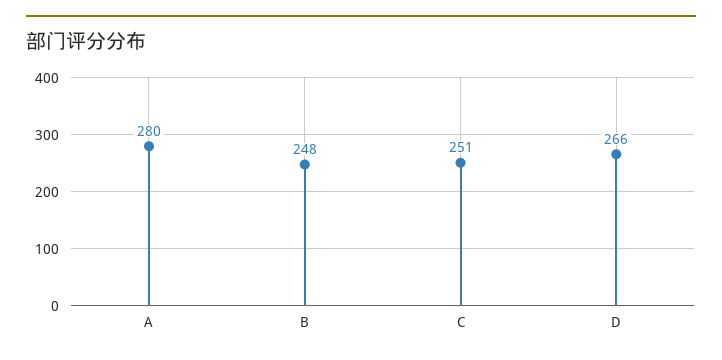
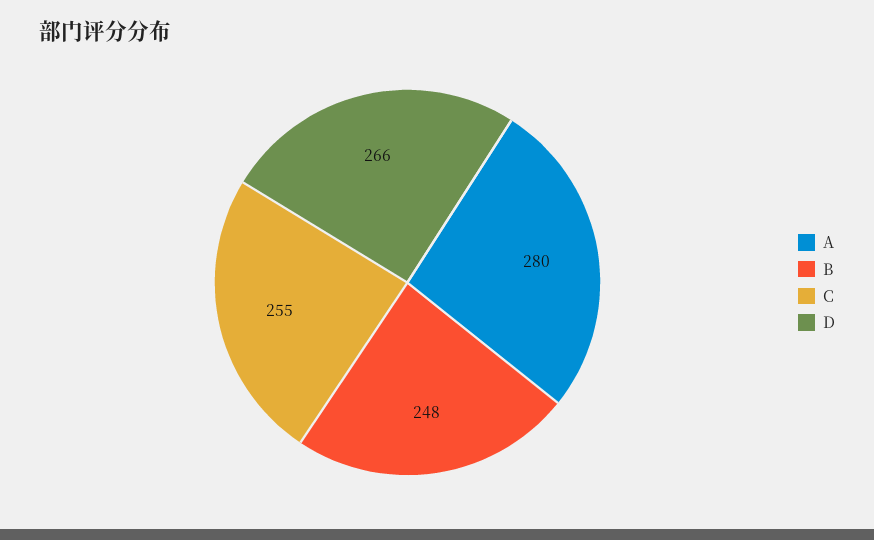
  {
    "A": 280,
    "B": 248,
-   "C": 251,
+   "C": 255,
    "D": 266
  }

